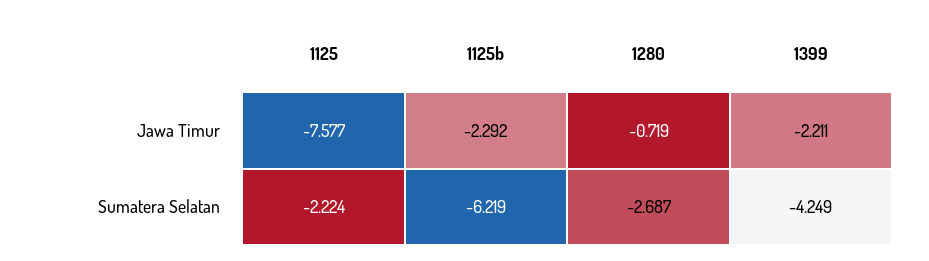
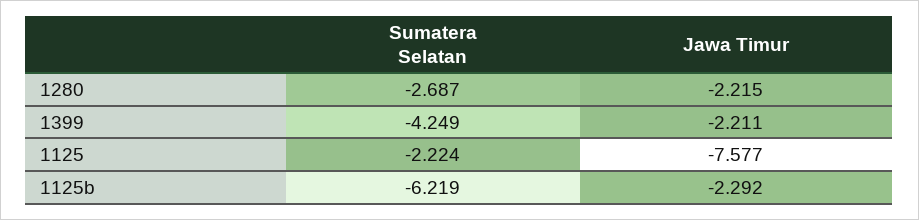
  {
    "1125": {
      "Jawa Timur": -7.577,
      "Sumatera Selatan": -2.224
    },
    "1125b": {
      "Jawa Timur": -2.292,
      "Sumatera Selatan": -6.219
    },
    "1280": {
-     "Jawa Timur": -0.719,
+     "Jawa Timur": -2.215,
      "Sumatera Selatan": -2.687
    },
    "1399": {
      "Jawa Timur": -2.211,
      "Sumatera Selatan": -4.249
    }
  }

